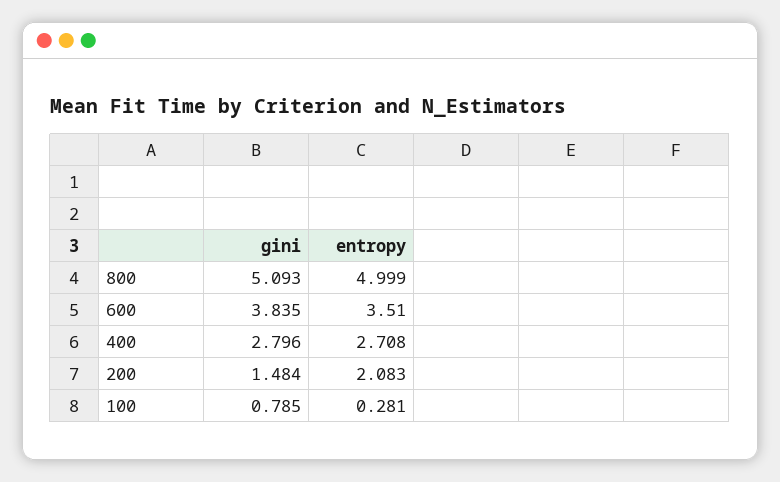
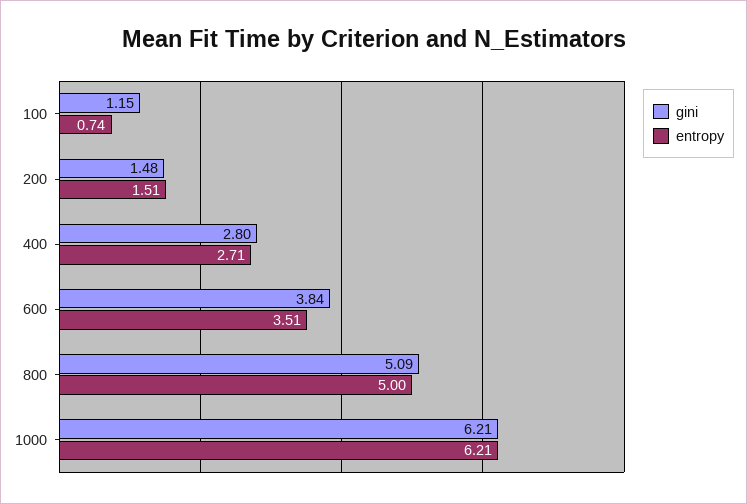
  {
    "gini": {
      "800": 5.093,
      "600": 3.835,
      "400": 2.796,
      "200": 1.484,
-     "100": 0.785
+     "100": 1.15,
+     "1000": 6.21
    },
    "entropy": {
      "800": 4.999,
      "600": 3.51,
      "400": 2.708,
-     "200": 2.083,
+     "200": 1.51,
-     "100": 0.281
+     "100": 0.74,
+     "1000": 6.21
    }
  }

